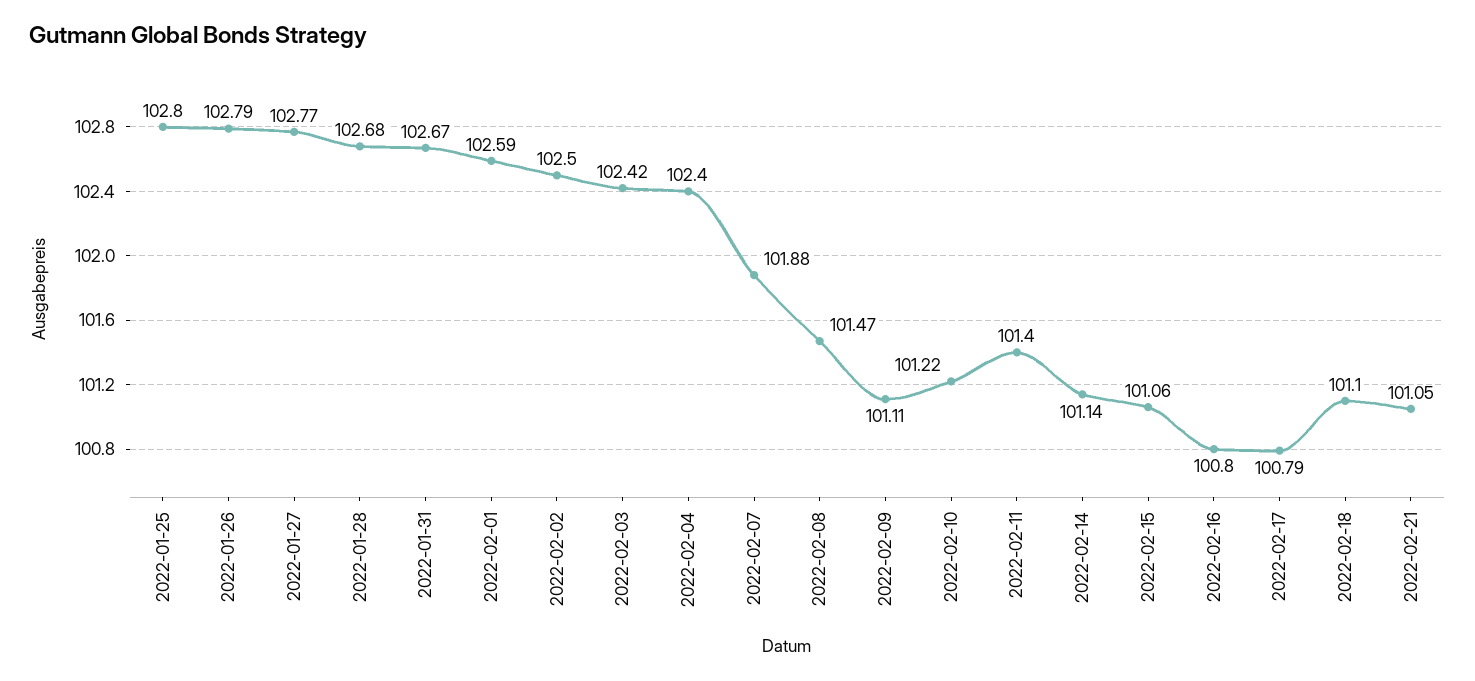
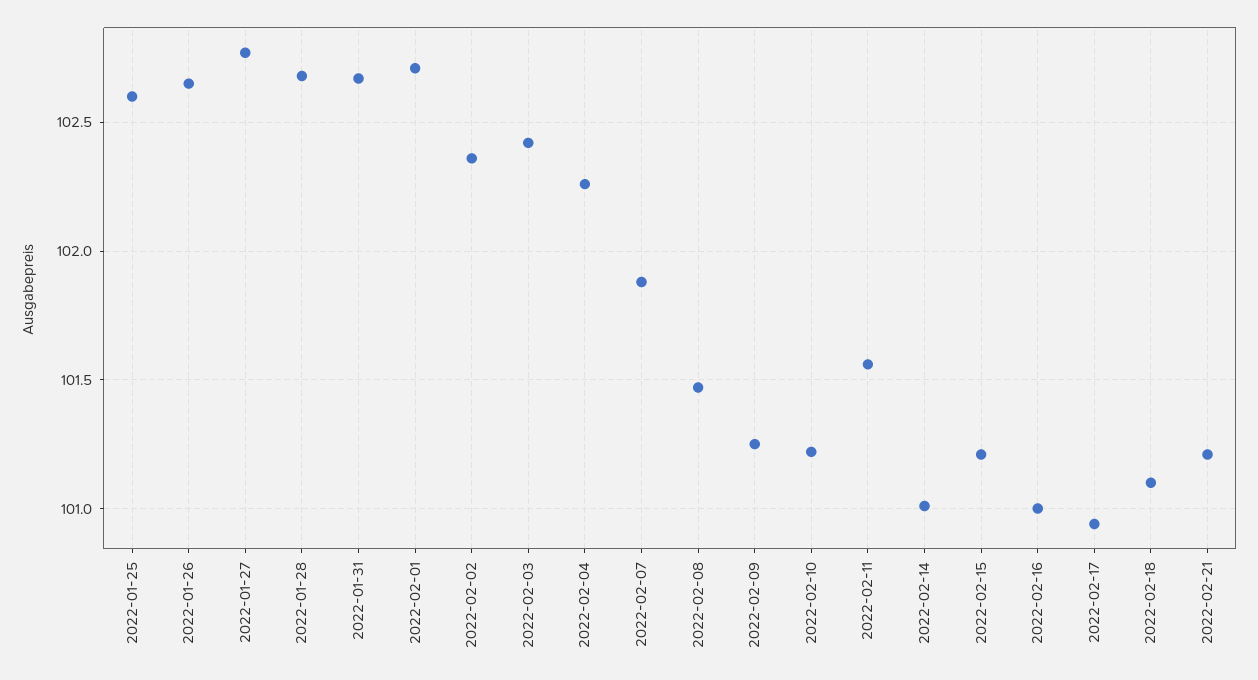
  {
-   "2022-01-25": 102.8,
+   "2022-01-25": 102.6,
-   "2022-01-26": 102.79,
+   "2022-01-26": 102.65,
    "2022-01-27": 102.77,
    "2022-01-28": 102.68,
    "2022-01-31": 102.67,
-   "2022-02-01": 102.59,
+   "2022-02-01": 102.7,
-   "2022-02-02": 102.5,
+   "2022-02-02": 102.35,
    "2022-02-03": 102.42,
-   "2022-02-04": 102.4,
+   "2022-02-04": 102.25,
    "2022-02-07": 101.88,
    "2022-02-08": 101.47,
-   "2022-02-09": 101.11,
+   "2022-02-09": 101.25,
    "2022-02-10": 101.22,
-   "2022-02-11": 101.4,
+   "2022-02-11": 101.55,
-   "2022-02-14": 101.14,
+   "2022-02-14": 101,
-   "2022-02-15": 101.06,
+   "2022-02-15": 101.2,
-   "2022-02-16": 100.8,
+   "2022-02-16": 101,
-   "2022-02-17": 100.79,
+   "2022-02-17": 100.95,
    "2022-02-18": 101.1,
-   "2022-02-21": 101.05
+   "2022-02-21": 101.2
  }

